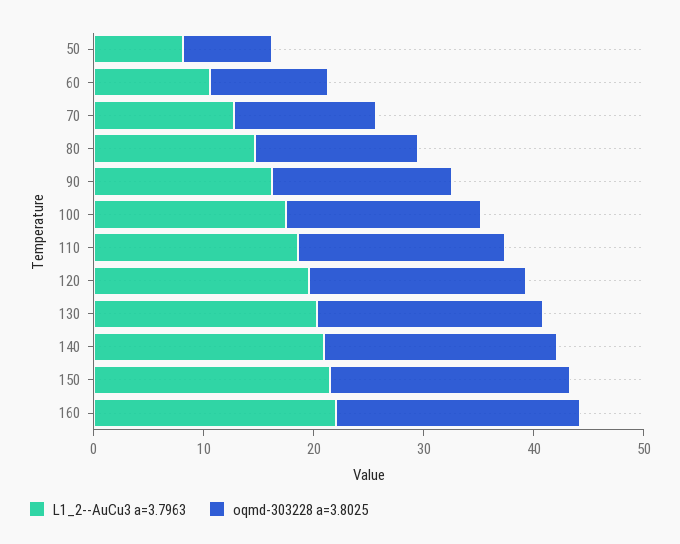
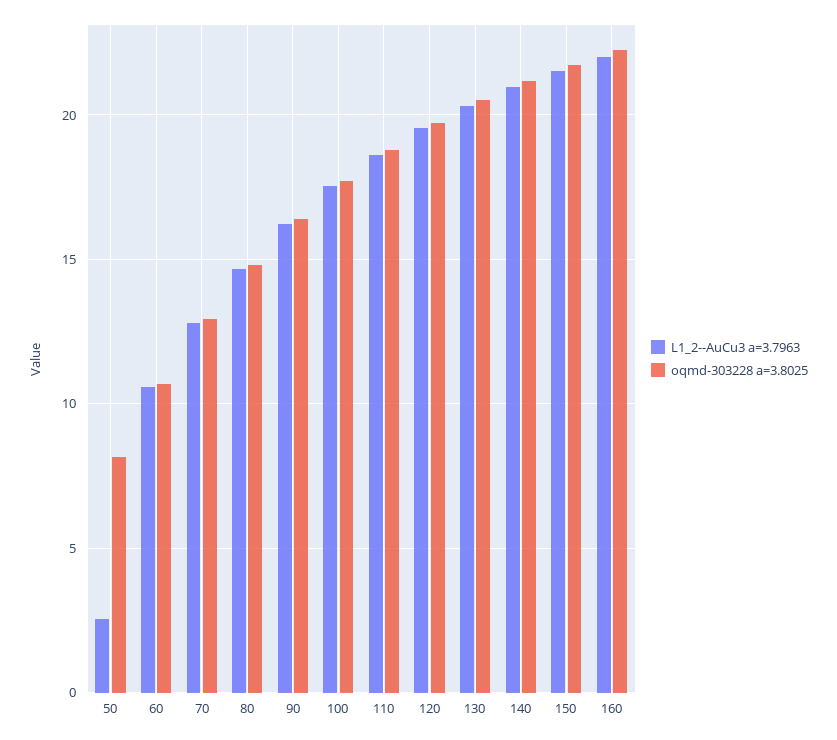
  {
    "L1_2--AuCu3 a=3.7963": {
-     "50": 8,
+     "50": 2.5,
      "60": 10.5,
      "70": 13,
      "80": 14.5,
      "90": 16,
      "100": 17.5,
      "110": 18.5,
      "120": 19.5,
      "130": 20.5,
      "140": 21,
      "150": 21.5,
      "160": 22
    },
    "oqmd-303228 a=3.8025": {
      "50": 8,
      "60": 10.5,
      "70": 13,
      "80": 15,
      "90": 16.5,
      "100": 17.5,
      "110": 19,
      "120": 19.5,
      "130": 20.5,
      "140": 21,
      "150": 21.5,
      "160": 22
    }
  }

